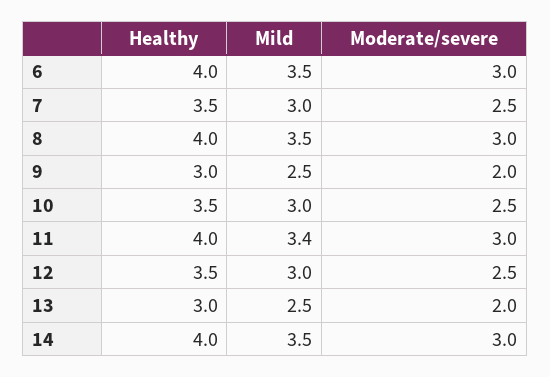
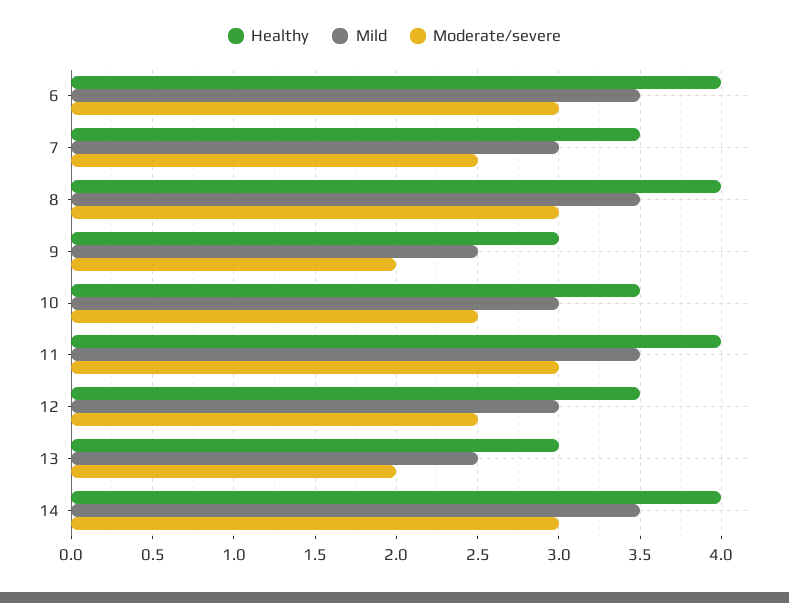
  {
    "Healthy": {
      "6": 4,
      "7": 3.5,
      "8": 4,
      "9": 3,
      "10": 3.5,
      "11": 4,
      "12": 3.5,
      "13": 3,
      "14": 4
    },
    "Mild": {
      "6": 3.5,
      "7": 3,
      "8": 3.5,
      "9": 2.5,
      "10": 3,
-     "11": 3.4,
+     "11": 3.5,
      "12": 3,
      "13": 2.5,
      "14": 3.5
    },
    "Moderate/severe": {
      "6": 3,
      "7": 2.5,
      "8": 3,
      "9": 2,
      "10": 2.5,
      "11": 3,
      "12": 2.5,
      "13": 2,
      "14": 3
    }
  }

